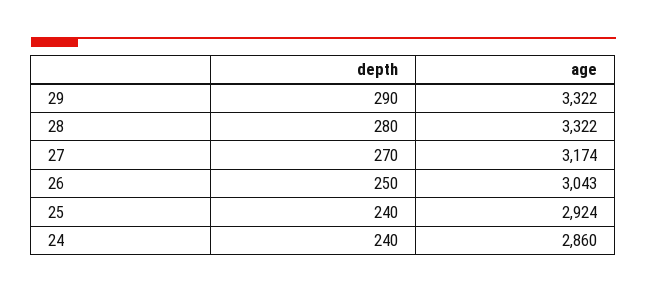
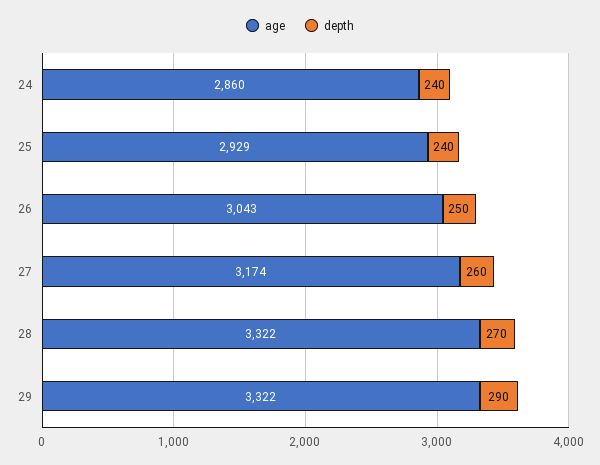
  {
    "depth": {
      "29": 290,
-     "28": 280,
+     "28": 270,
-     "27": 270,
+     "27": 260,
      "26": 250,
      "25": 240,
      "24": 240
    },
    "age": {
      "29": 3322,
      "28": 3322,
      "27": 3174,
      "26": 3043,
-     "25": 2924,
+     "25": 2929,
      "24": 2860
    }
  }

